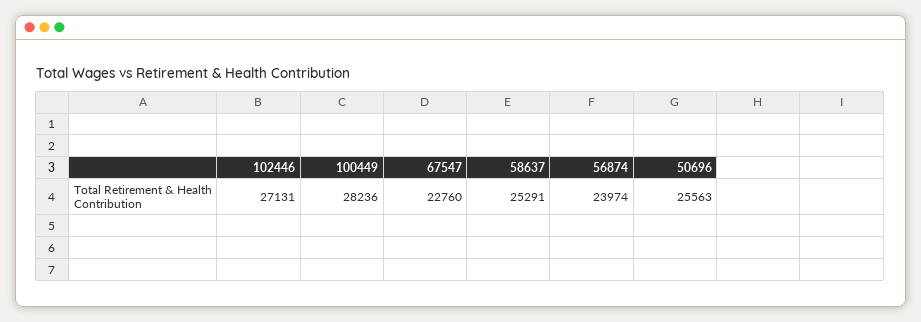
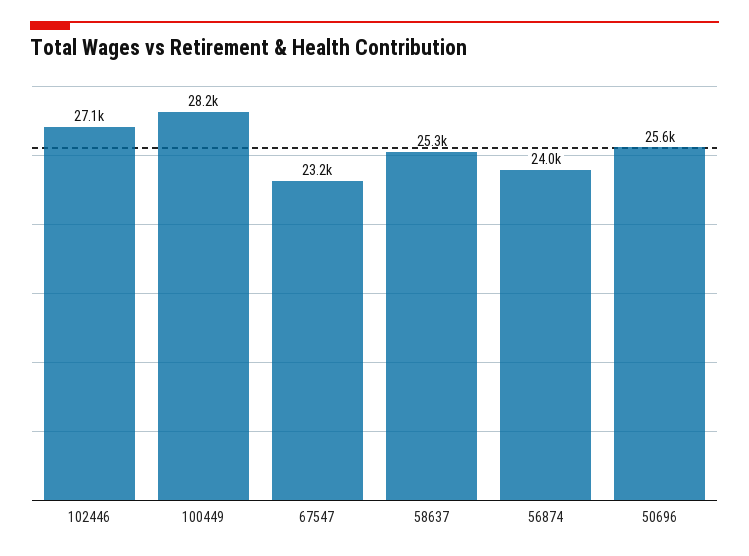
  {
    "102446": 27131,
    "100449": 28236,
-   "67547": 22760,
+   "67547": 23200,
    "58637": 25291,
    "56874": 23974,
    "50696": 25563
  }

